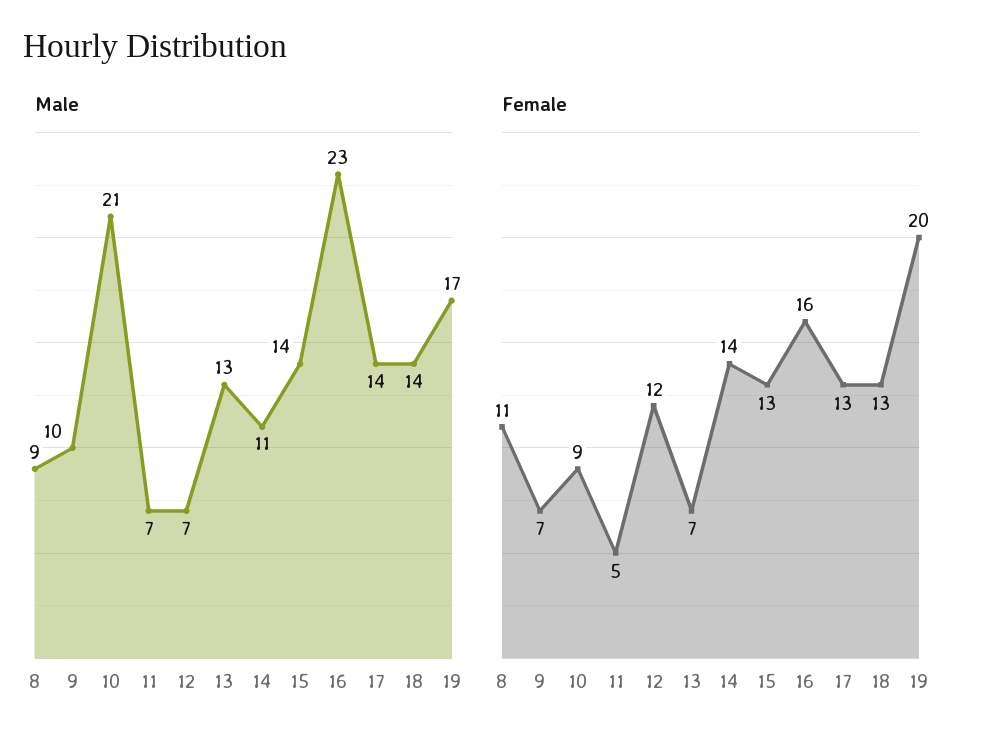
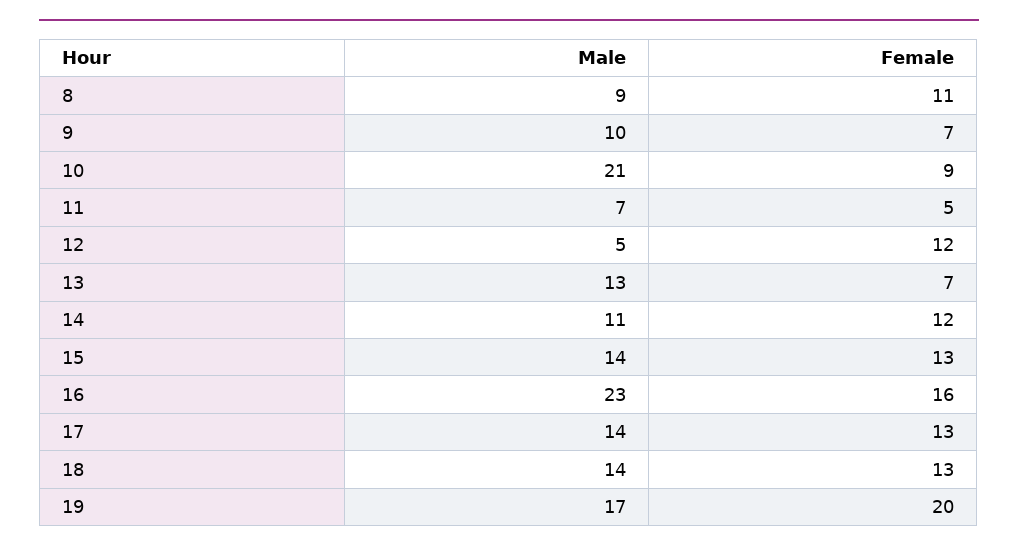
  {
    "Male": {
      "8": 9,
      "9": 10,
      "10": 21,
      "11": 7,
-     "12": 7,
+     "12": 5,
      "13": 13,
      "14": 11,
      "15": 14,
      "16": 23,
      "17": 14,
      "18": 14,
      "19": 17
    },
    "Female": {
      "8": 11,
      "9": 7,
      "10": 9,
      "11": 5,
      "12": 12,
      "13": 7,
-     "14": 14,
+     "14": 12,
      "15": 13,
      "16": 16,
      "17": 13,
      "18": 13,
      "19": 20
    }
  }

